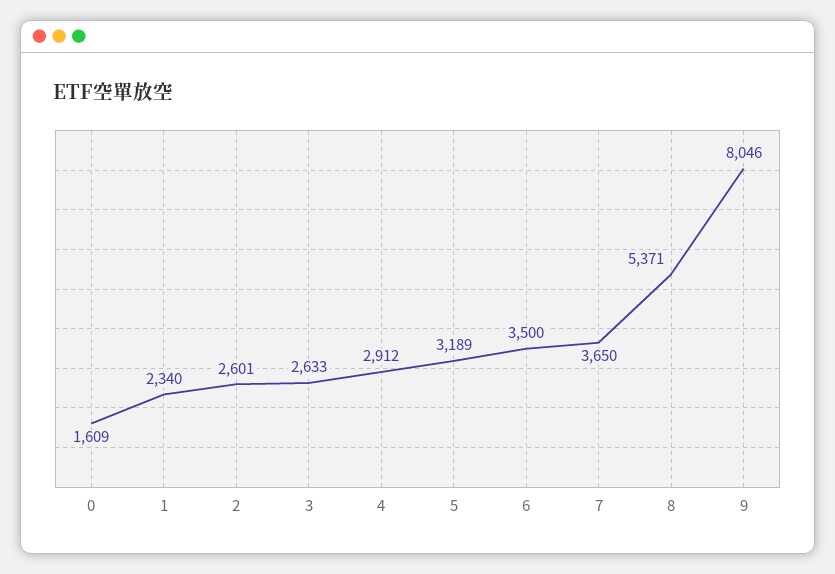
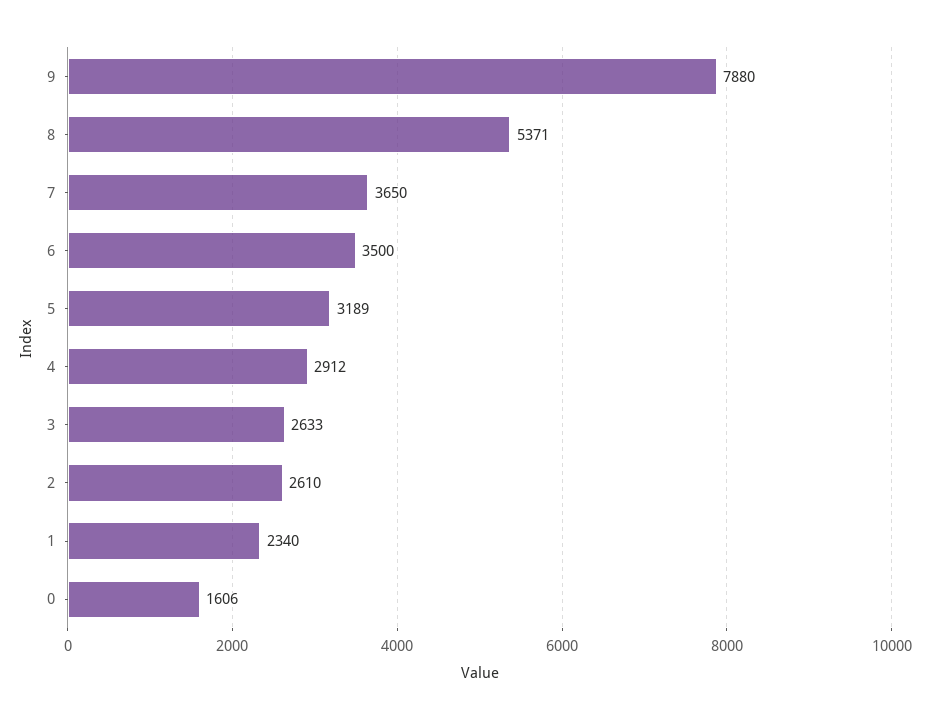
  {
-   "0": 1609,
+   "0": 1606,
    "1": 2340,
-   "2": 2601,
+   "2": 2610,
    "3": 2633,
    "4": 2912,
    "5": 3189,
    "6": 3500,
    "7": 3650,
    "8": 5371,
-   "9": 8046
+   "9": 7880
  }

